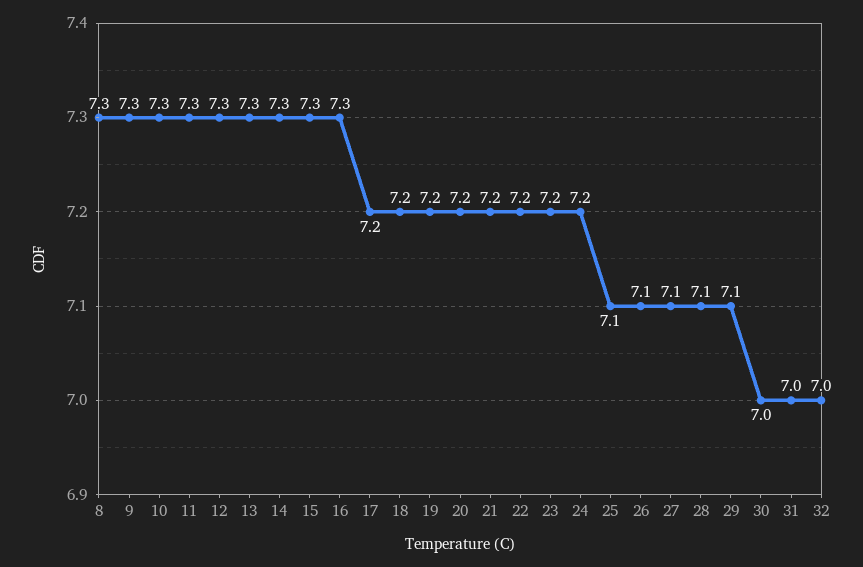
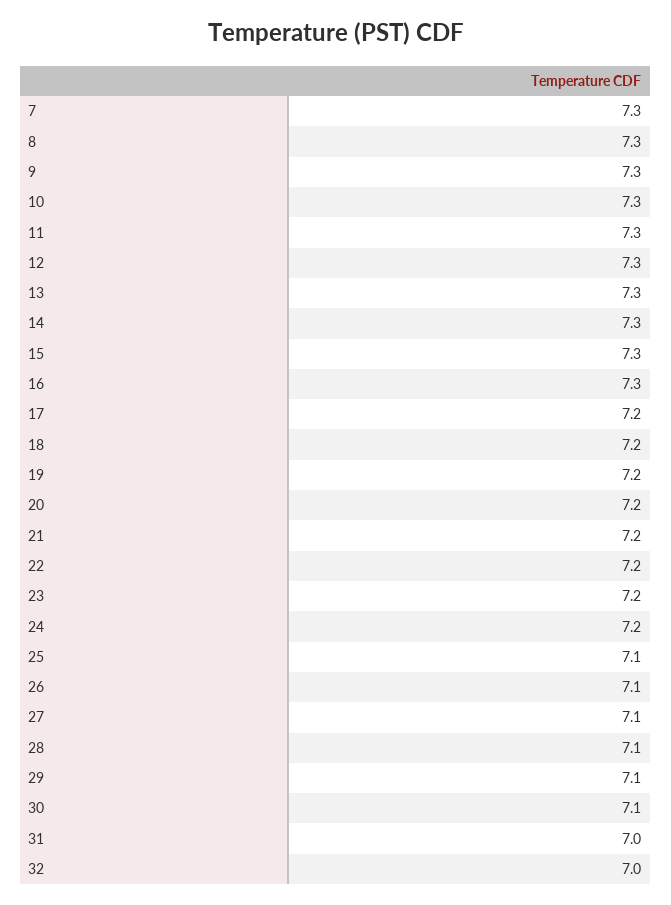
  {
    "8": 7.3,
    "9": 7.3,
    "10": 7.3,
    "11": 7.3,
    "12": 7.3,
    "13": 7.3,
    "14": 7.3,
    "15": 7.3,
    "16": 7.3,
    "17": 7.2,
    "18": 7.2,
    "19": 7.2,
    "20": 7.2,
    "21": 7.2,
    "22": 7.2,
    "23": 7.2,
    "24": 7.2,
    "25": 7.1,
    "26": 7.1,
    "27": 7.1,
    "28": 7.1,
    "29": 7.1,
-   "30": 7,
+   "30": 7.1,
    "31": 7,
-   "32": 7
+   "32": 7,
+   "7": 7.3
  }

